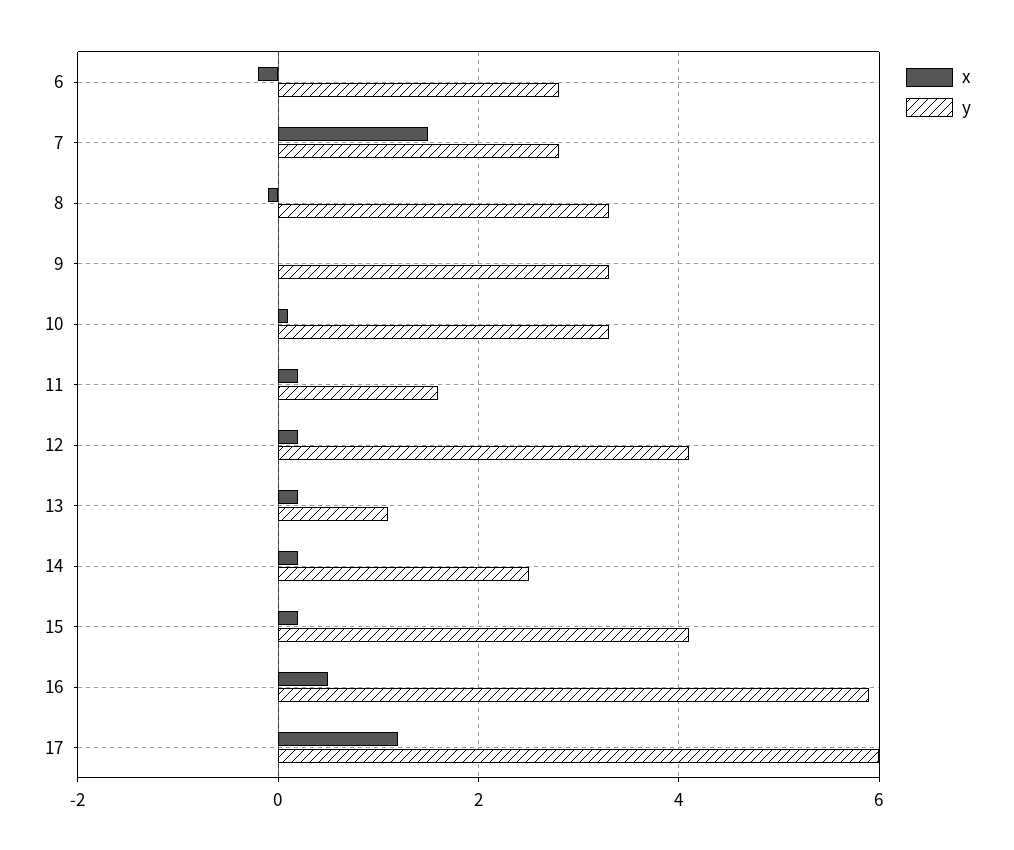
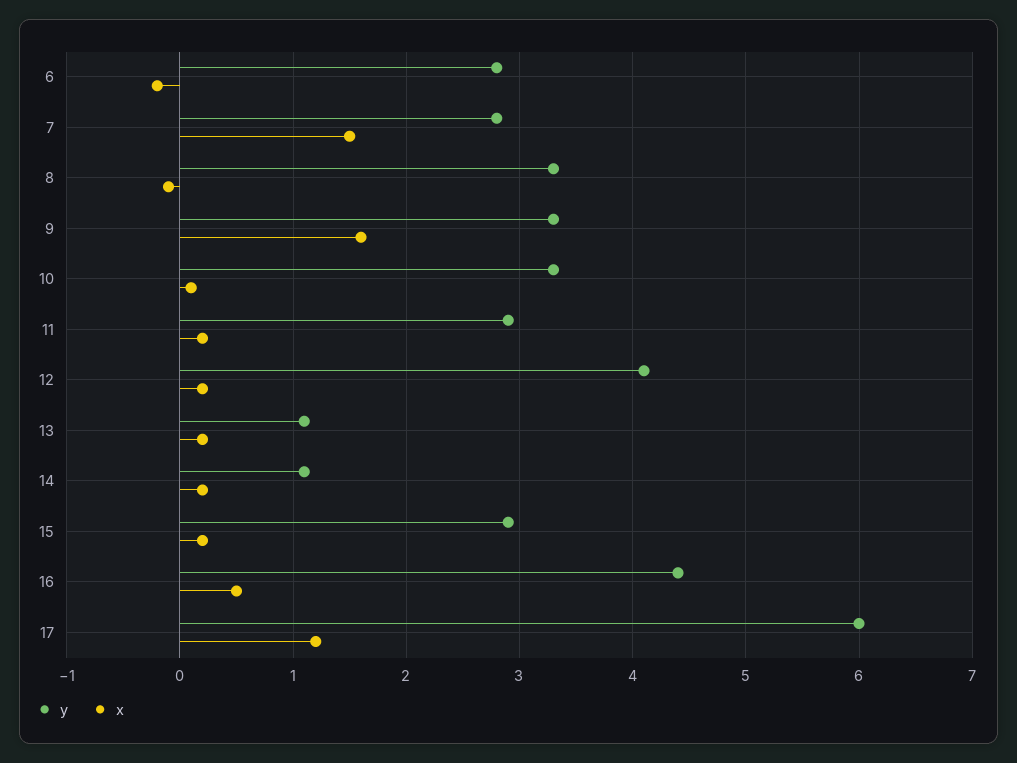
  {
    "x": {
      "6": -0.2,
      "7": 1.5,
      "8": -0.1,
-     "9": 0,
+     "9": 1.6,
      "10": 0.1,
      "11": 0.2,
      "12": 0.2,
      "13": 0.2,
      "14": 0.2,
      "15": 0.2,
      "16": 0.5,
      "17": 1.2
    },
    "y": {
      "6": 2.8,
      "7": 2.8,
      "8": 3.3,
      "9": 3.3,
      "10": 3.3,
-     "11": 1.5,
+     "11": 2.9,
      "12": 4.1,
      "13": 1.1,
-     "14": 2.5,
+     "14": 1.1,
-     "15": 4,
+     "15": 2.9,
-     "16": 6,
+     "16": 4.4,
      "17": 6
    }
  }

